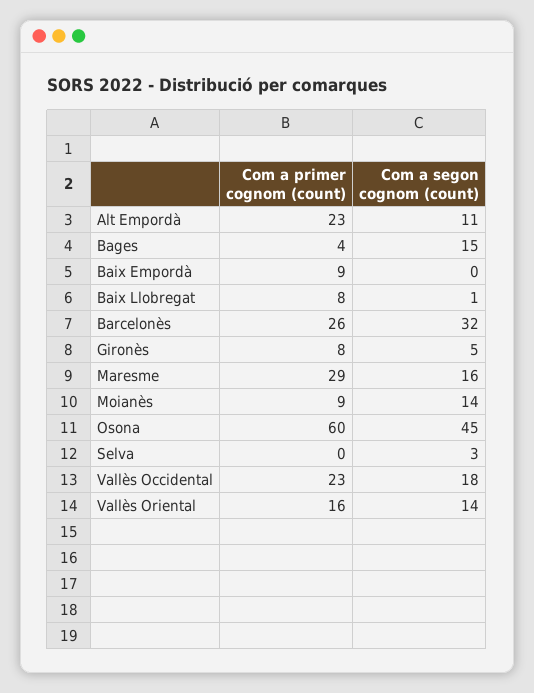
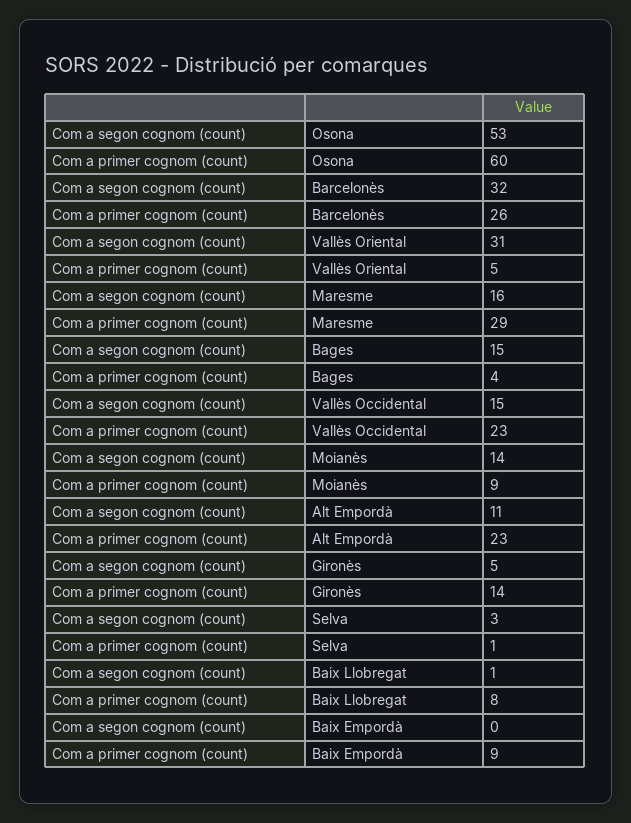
  {
    "Com a primer cognom (count)": {
      "Alt Empordà": 23,
      "Bages": 4,
      "Baix Empordà": 9,
      "Baix Llobregat": 8,
      "Barcelonès": 26,
-     "Gironès": 8,
+     "Gironès": 14,
      "Maresme": 29,
      "Moianès": 9,
      "Osona": 60,
-     "Selva": 0,
+     "Selva": 1,
      "Vallès Occidental": 23,
-     "Vallès Oriental": 16
+     "Vallès Oriental": 5
    },
    "Com a segon cognom (count)": {
      "Alt Empordà": 11,
      "Bages": 15,
      "Baix Empordà": 0,
      "Baix Llobregat": 1,
      "Barcelonès": 32,
      "Gironès": 5,
      "Maresme": 16,
      "Moianès": 14,
-     "Osona": 45,
+     "Osona": 53,
      "Selva": 3,
-     "Vallès Occidental": 18,
+     "Vallès Occidental": 15,
-     "Vallès Oriental": 14
+     "Vallès Oriental": 31
    }
  }

